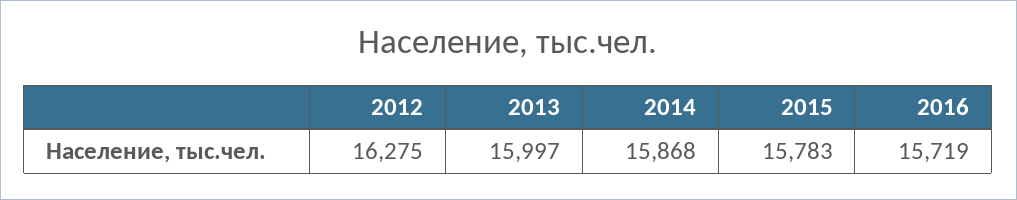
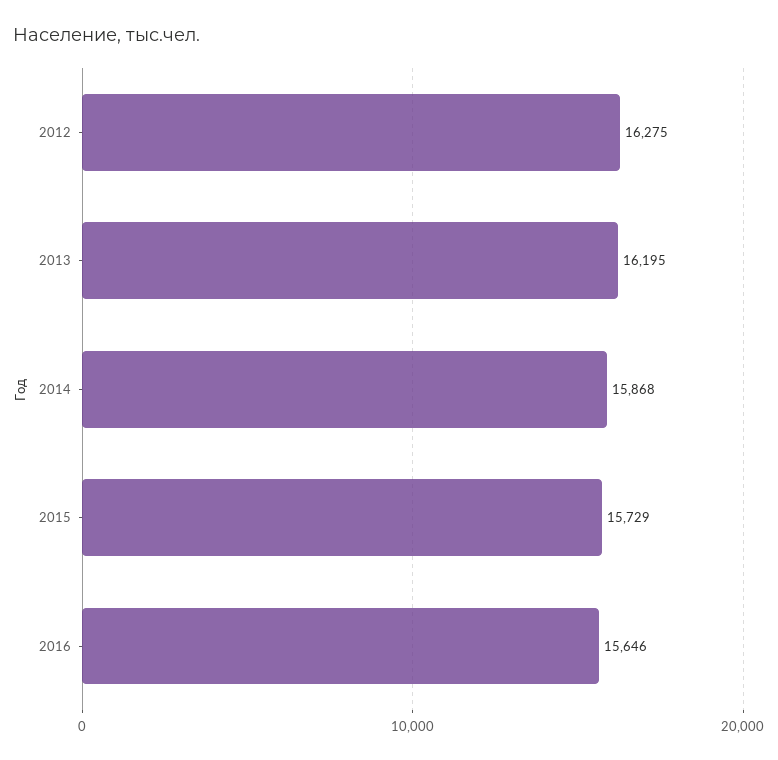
  {
    "2012": 16275,
-   "2013": 15997,
+   "2013": 16195,
    "2014": 15868,
-   "2015": 15783,
+   "2015": 15729,
-   "2016": 15719
+   "2016": 15646
  }

